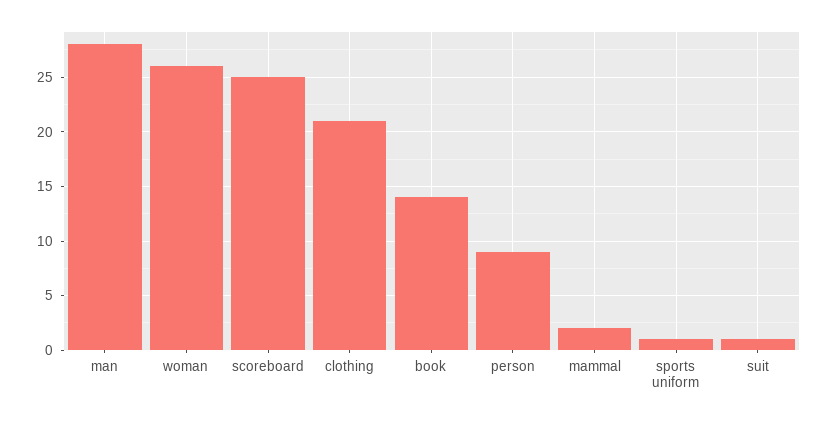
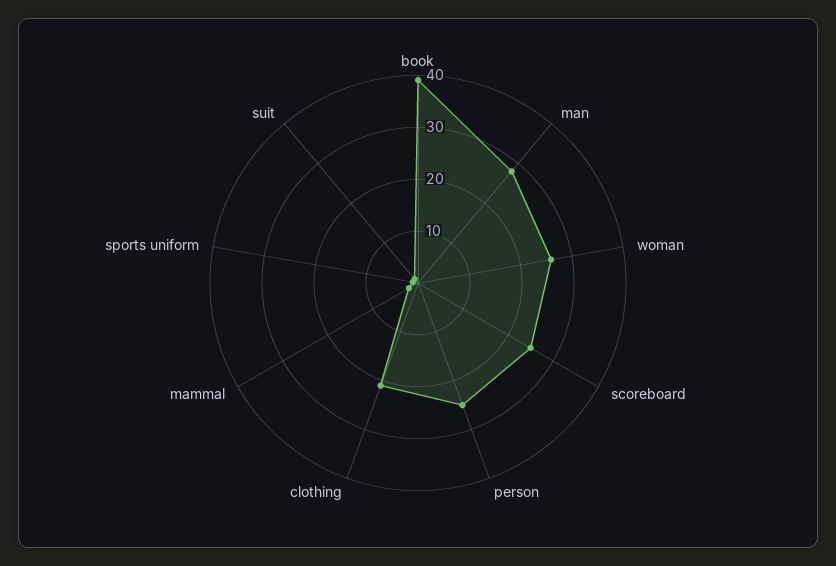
  {
    "man": 28,
    "woman": 26,
    "scoreboard": 25,
    "clothing": 21,
-   "book": 14,
+   "book": 40,
-   "person": 9,
+   "person": 25,
    "mammal": 2,
    "sports uniform": 1,
    "suit": 1
  }

